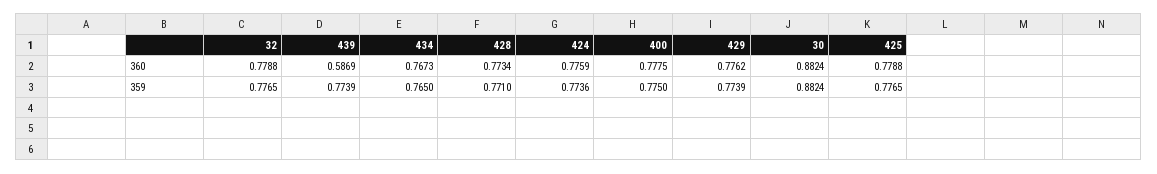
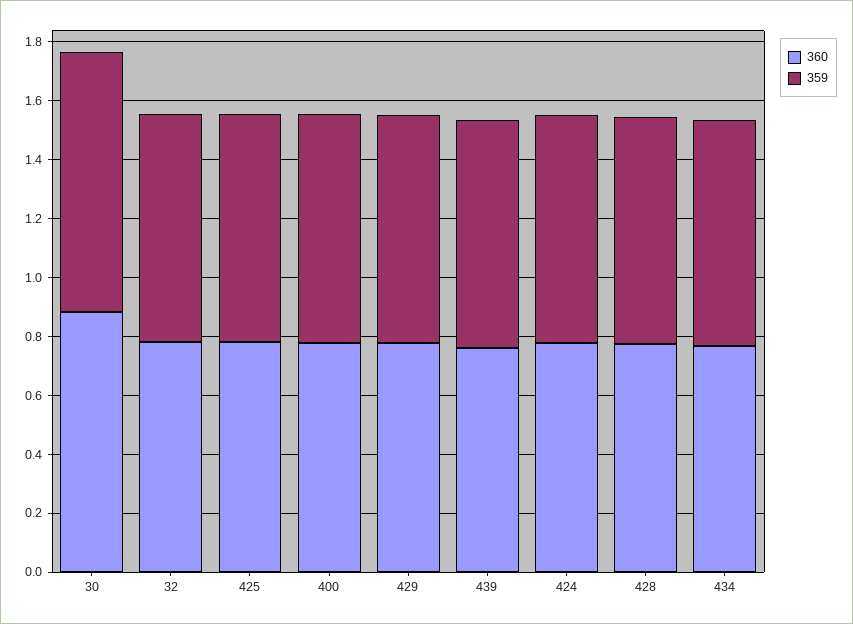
  {
    "360": {
      "32": 0.7788,
-     "439": 0.5869,
+     "439": 0.75,
      "434": 0.7673,
      "428": 0.7734,
      "424": 0.7759,
      "400": 0.7775,
      "429": 0.7762,
      "30": 0.8824,
      "425": 0.7788
    },
    "359": {
      "32": 0.7765,
      "439": 0.7739,
      "434": 0.765,
      "428": 0.771,
      "424": 0.7736,
      "400": 0.775,
      "429": 0.7739,
      "30": 0.8824,
      "425": 0.7765
    }
  }

